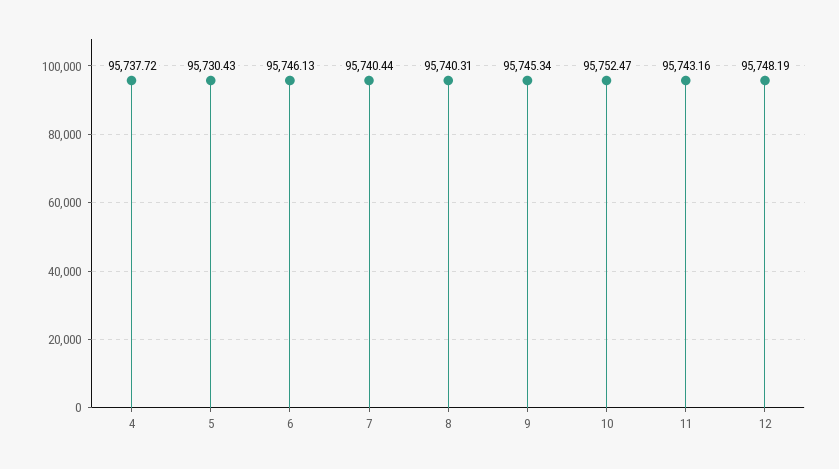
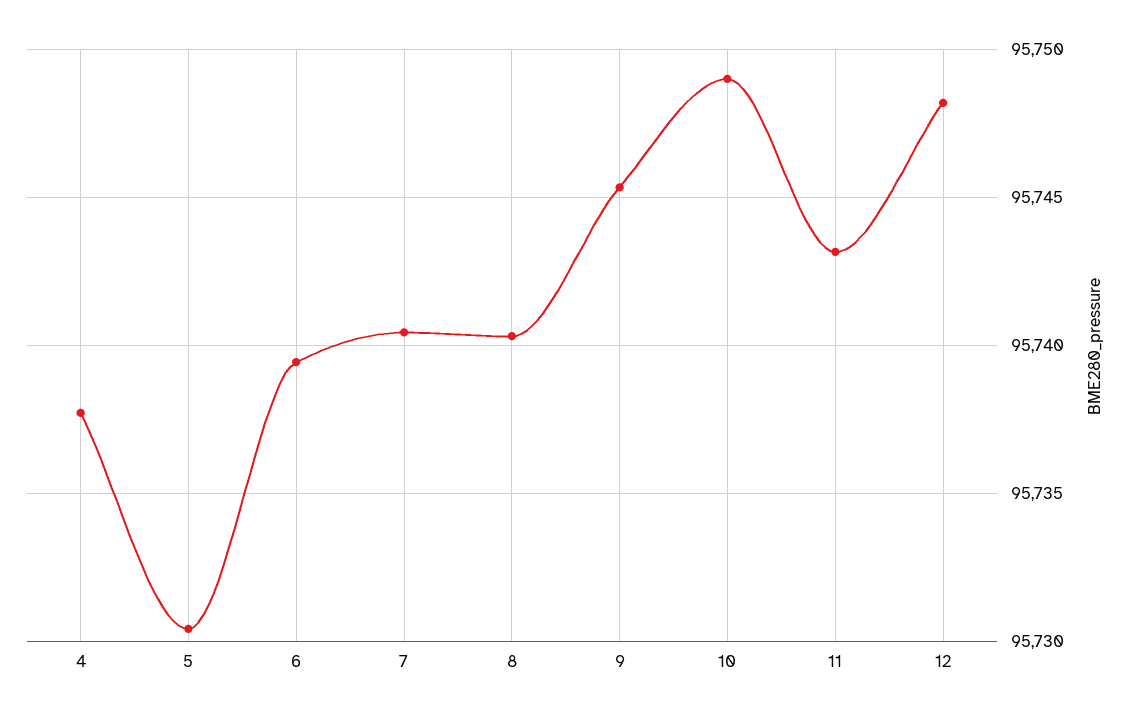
  {
    "4": 95737.72,
    "5": 95730.43,
-   "6": 95746.13,
+   "6": 95739.5,
    "7": 95740.44,
    "8": 95740.31,
    "9": 95745.34,
-   "10": 95752.47,
+   "10": 95749,
    "11": 95743.16,
    "12": 95748.19
  }

